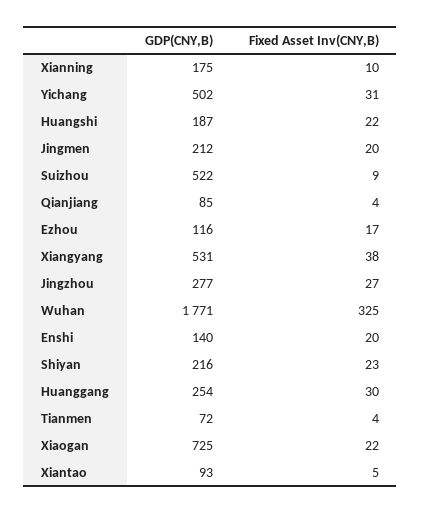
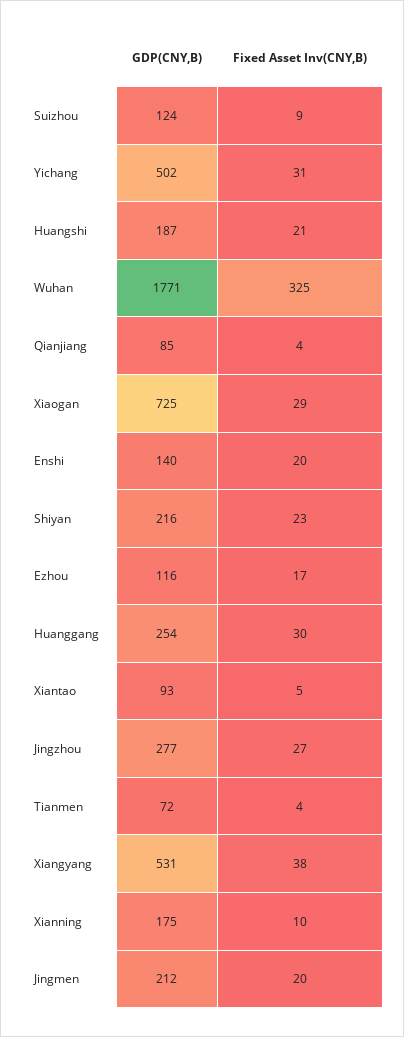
  {
    "GDP(CNY,B)": {
      "Xianning": 175,
      "Yichang": 502,
      "Huangshi": 187,
      "Jingmen": 212,
-     "Suizhou": 522,
+     "Suizhou": 124,
      "Qianjiang": 85,
      "Ezhou": 116,
      "Xiangyang": 531,
      "Jingzhou": 277,
      "Wuhan": 1771,
      "Enshi": 140,
      "Shiyan": 216,
      "Huanggang": 254,
      "Tianmen": 72,
      "Xiaogan": 725,
      "Xiantao": 93
    },
    "Fixed Asset Inv(CNY,B)": {
      "Xianning": 10,
      "Yichang": 31,
-     "Huangshi": 22,
+     "Huangshi": 21,
      "Jingmen": 20,
      "Suizhou": 9,
      "Qianjiang": 4,
      "Ezhou": 17,
      "Xiangyang": 38,
      "Jingzhou": 27,
      "Wuhan": 325,
      "Enshi": 20,
      "Shiyan": 23,
      "Huanggang": 30,
      "Tianmen": 4,
-     "Xiaogan": 22,
+     "Xiaogan": 29,
      "Xiantao": 5
    }
  }

